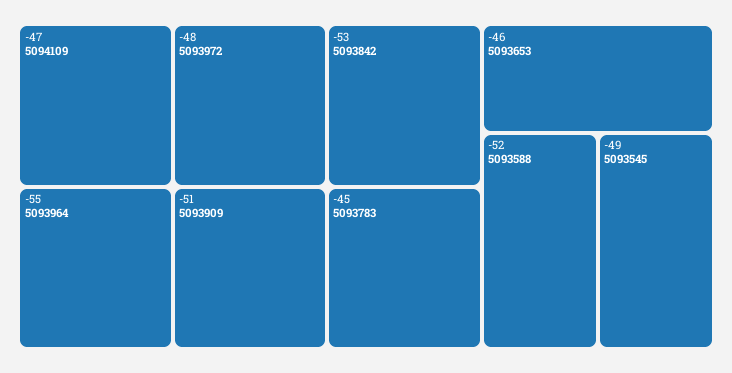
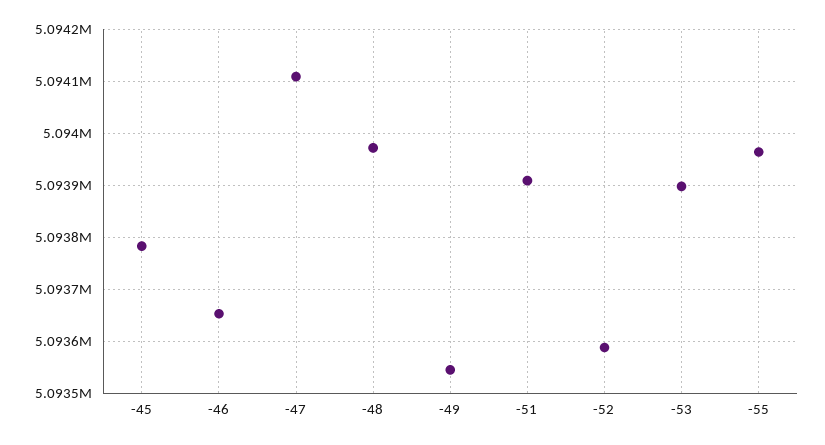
  {
    "-47": 5094109,
    "-48": 5093972,
    "-55": 5093964,
    "-51": 5093909,
-   "-53": 5093842,
+   "-53": 5093900,
    "-45": 5093783,
    "-46": 5093653,
    "-52": 5093588,
    "-49": 5093545
  }

